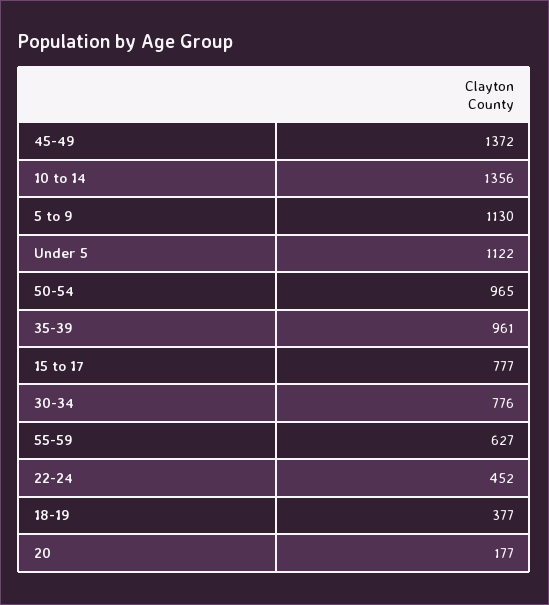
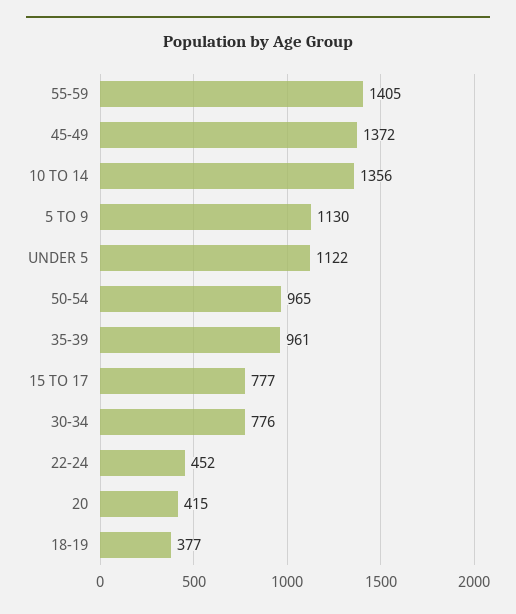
  {
    "45-49": 1372,
    "10 to 14": 1356,
    "5 to 9": 1130,
    "Under 5": 1122,
    "50-54": 965,
    "35-39": 961,
    "15 to 17": 777,
    "30-34": 776,
-   "55-59": 627,
+   "55-59": 1405,
    "22-24": 452,
    "18-19": 377,
-   "20": 177
+   "20": 415
  }

